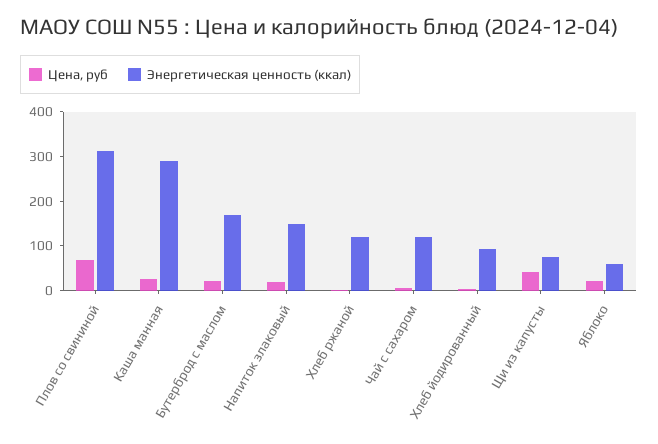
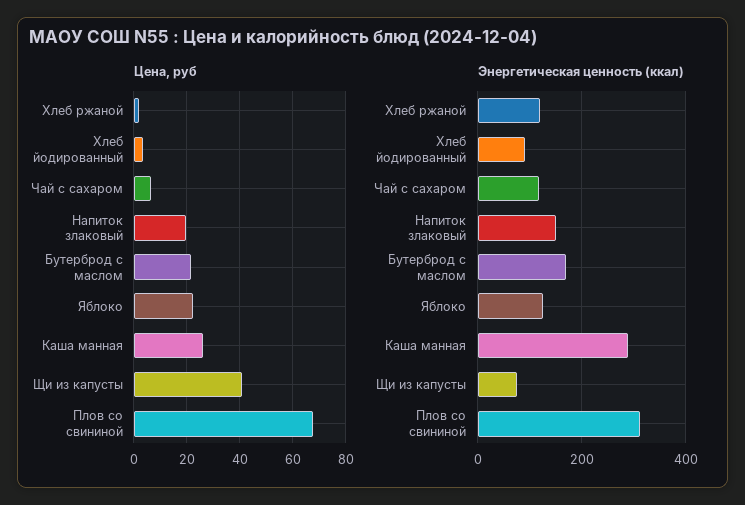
  {
    "Цена, руб": {
      "Плов со свининой": 67.5,
      "Каша манная": 27.5,
      "Бутерброд с маслом": 22.5,
      "Напиток злаковый": 20,
      "Хлеб ржаной": 2.5,
      "Чай с сахаром": 7.5,
      "Хлеб йодированный": 2.5,
      "Щи из капусты": 40,
      "Яблоко": 22.5
    },
    "Энергетическая ценность (ккал)": {
      "Плов со свининой": 320,
      "Каша манная": 280,
      "Бутерброд с маслом": 160,
      "Напиток злаковый": 140,
      "Хлеб ржаной": 120,
      "Чай с сахаром": 120,
      "Хлеб йодированный": 100,
      "Щи из капусты": 80,
-     "Яблоко": 60
+     "Яблоко": 120
    }
  }

